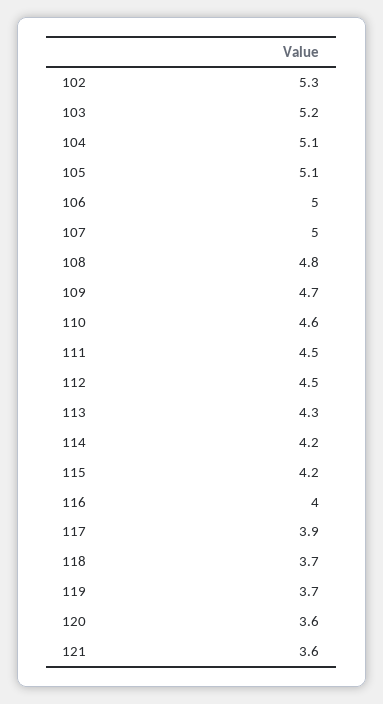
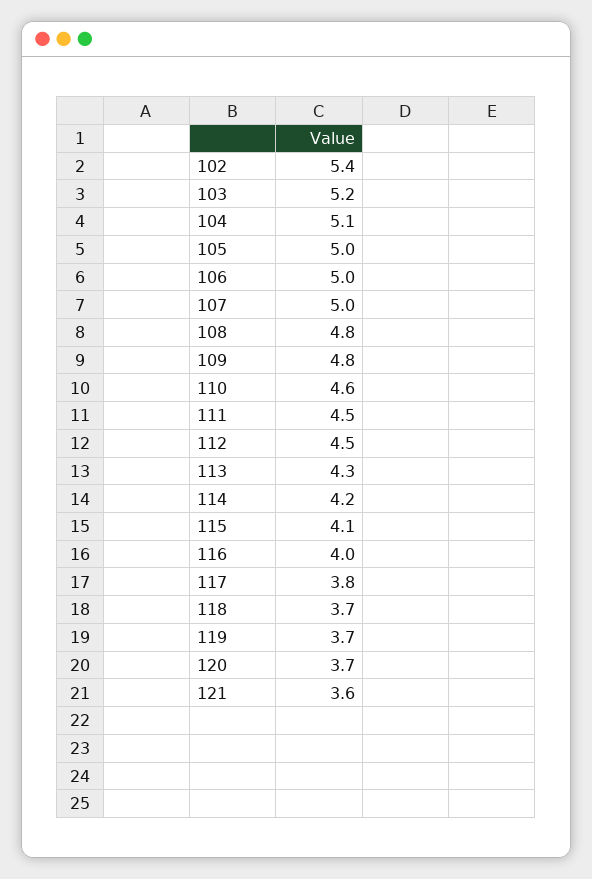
  {
-   "102": 5.3,
+   "102": 5.4,
    "103": 5.2,
    "104": 5.1,
-   "105": 5.1,
+   "105": 5,
    "106": 5,
    "107": 5,
    "108": 4.8,
-   "109": 4.7,
+   "109": 4.8,
    "110": 4.6,
    "111": 4.5,
    "112": 4.5,
    "113": 4.3,
    "114": 4.2,
-   "115": 4.2,
+   "115": 4.1,
    "116": 4,
-   "117": 3.9,
+   "117": 3.8,
    "118": 3.7,
    "119": 3.7,
-   "120": 3.6,
+   "120": 3.7,
    "121": 3.6
  }

